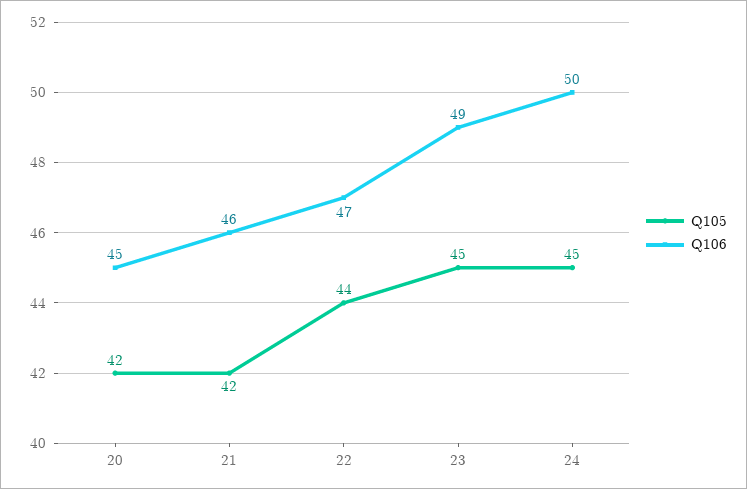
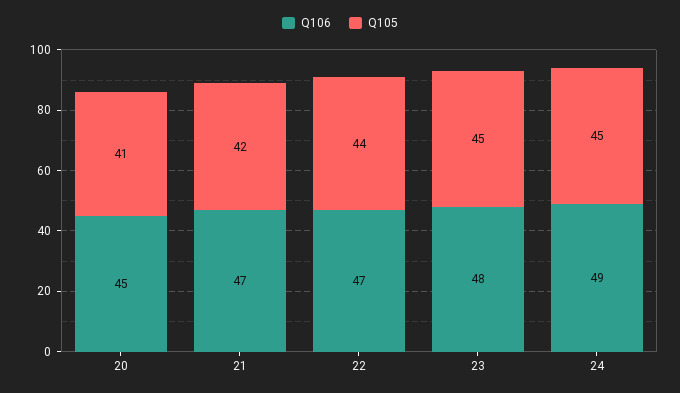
  {
    "Q105": {
-     "20": 42,
+     "20": 41,
      "21": 42,
      "22": 44,
      "23": 45,
      "24": 45
    },
    "Q106": {
      "20": 45,
-     "21": 46,
+     "21": 47,
      "22": 47,
-     "23": 49,
+     "23": 48,
-     "24": 50
+     "24": 49
    }
  }

